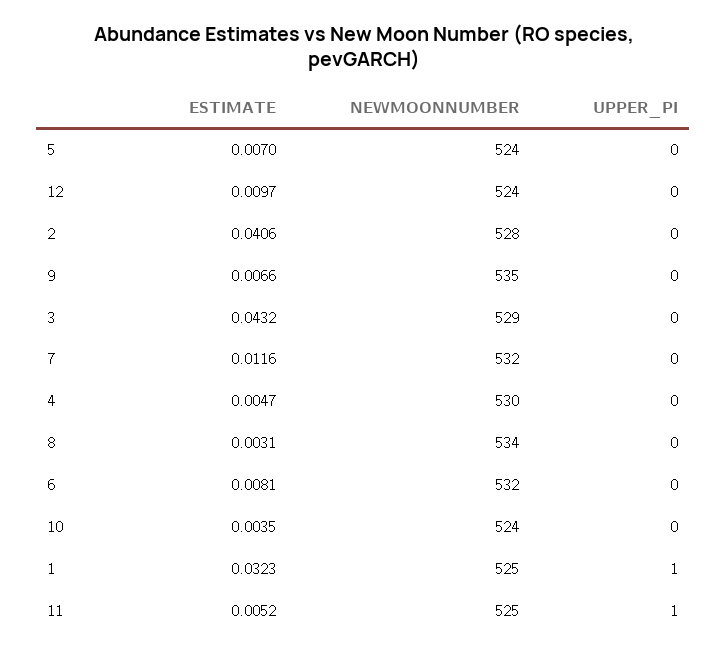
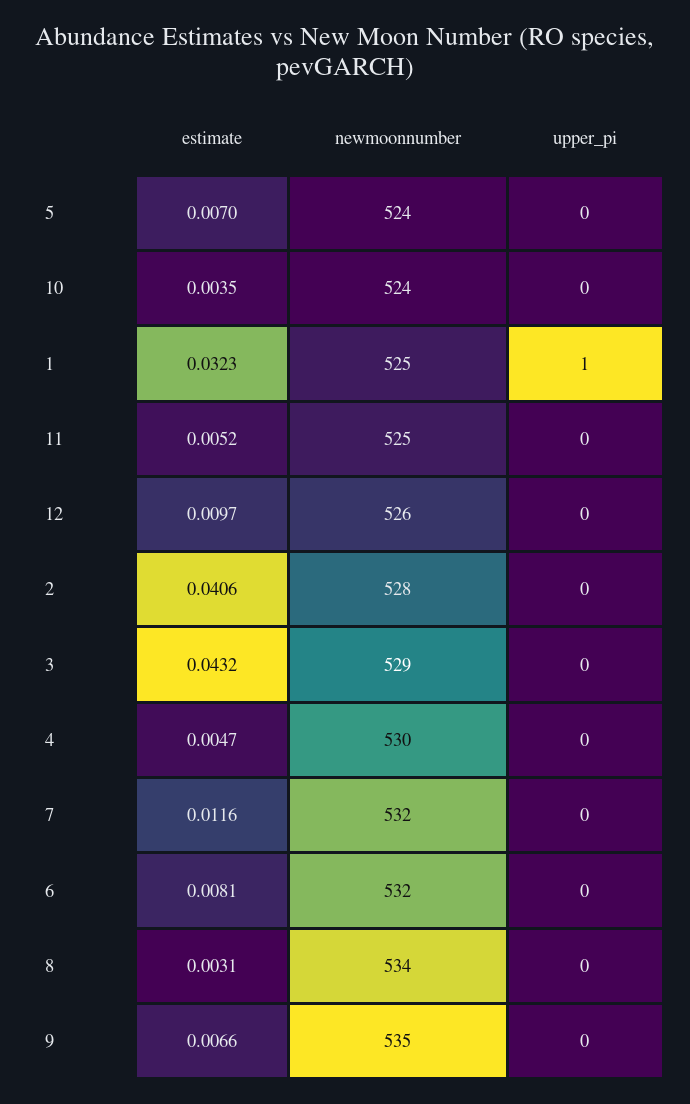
  {
    "ESTIMATE": {
      "5": 0.007,
      "12": 0.0097,
      "2": 0.0406,
      "9": 0.0066,
      "3": 0.0432,
      "7": 0.0116,
      "4": 0.0047,
      "8": 0.0031,
      "6": 0.0081,
      "10": 0.0035,
      "1": 0.0323,
      "11": 0.0052
    },
    "NEWMOONNUMBER": {
      "5": 524,
-     "12": 524,
+     "12": 526,
      "2": 528,
      "9": 535,
      "3": 529,
      "7": 532,
      "4": 530,
      "8": 534,
      "6": 532,
      "10": 524,
      "1": 525,
      "11": 525
    },
    "UPPER_PI": {
      "5": 0,
      "12": 0,
      "2": 0,
      "9": 0,
      "3": 0,
      "7": 0,
      "4": 0,
      "8": 0,
      "6": 0,
      "10": 0,
      "1": 1,
-     "11": 1
+     "11": 0
    }
  }

